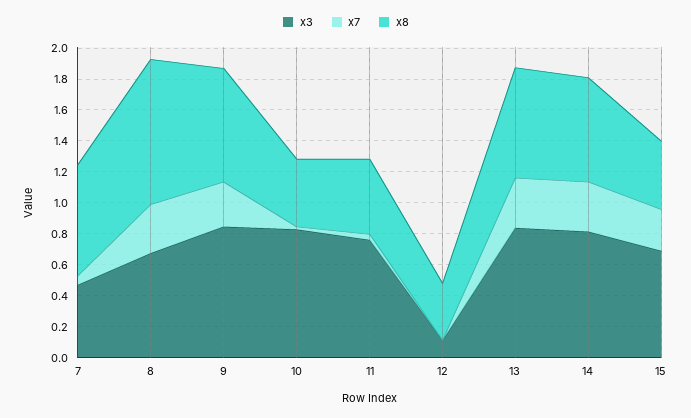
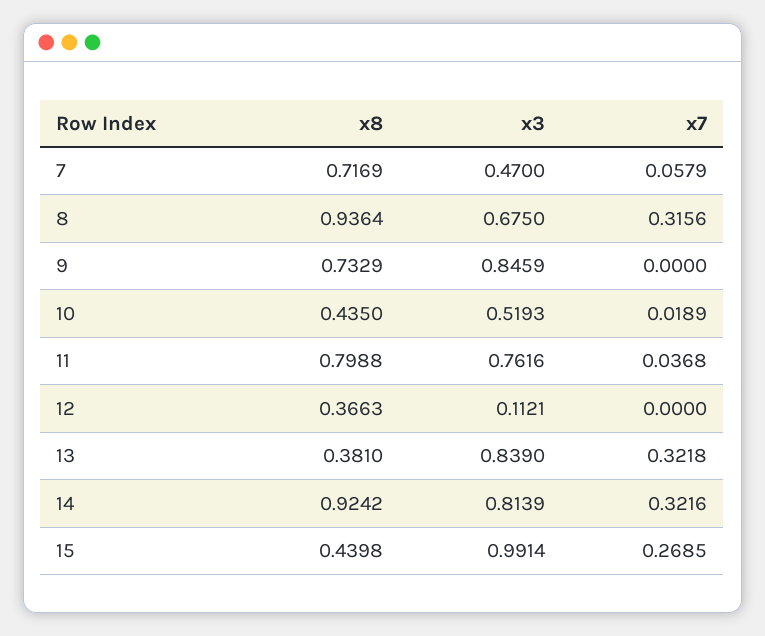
  {
    "x3": {
      "7": 0.47,
      "8": 0.675,
      "9": 0.8459,
-     "10": 0.8,
+     "10": 0.5193,
      "11": 0.7616,
      "12": 0.1121,
      "13": 0.839,
      "14": 0.8139,
-     "15": 0.7
+     "15": 0.9914
    },
    "x7": {
      "7": 0.0579,
      "8": 0.3156,
-     "9": 0.3,
+     "9": 0,
      "10": 0.0189,
      "11": 0.0368,
      "12": 0,
      "13": 0.3218,
      "14": 0.3216,
      "15": 0.2685
    },
    "x8": {
      "7": 0.7169,
      "8": 0.9364,
      "9": 0.7329,
      "10": 0.435,
-     "11": 0.5,
+     "11": 0.7988,
      "12": 0.3663,
-     "13": 0.7,
+     "13": 0.381,
-     "14": 0.7,
+     "14": 0.9242,
      "15": 0.4398
    }
  }

